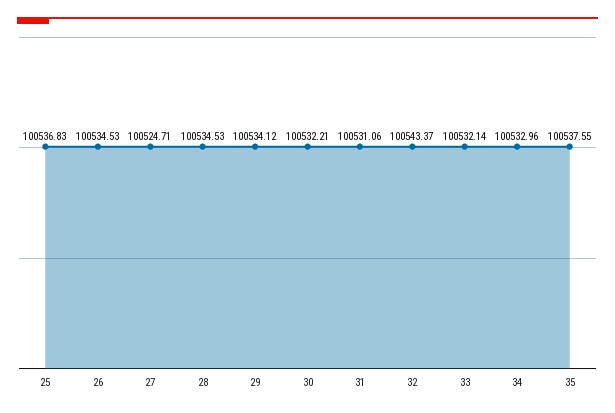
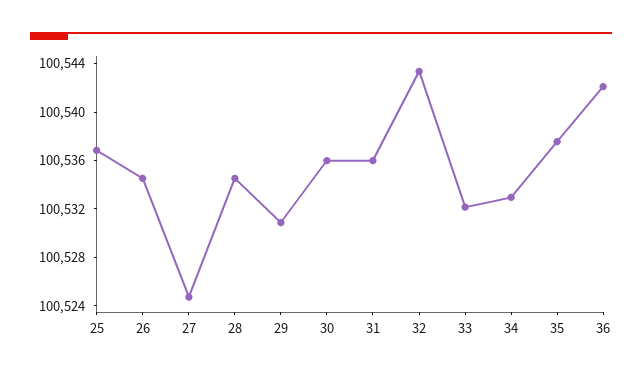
  {
    "25": 100536.83,
    "26": 100534.53,
    "27": 100524.71,
    "28": 100534.53,
-   "29": 100534.12,
+   "29": 100531,
-   "30": 100532.21,
+   "30": 100536,
-   "31": 100531.06,
+   "31": 100536,
    "32": 100543.37,
    "33": 100532.14,
    "34": 100532.96,
-   "35": 100537.55
+   "35": 100537.55,
+   "36": 100542
  }

